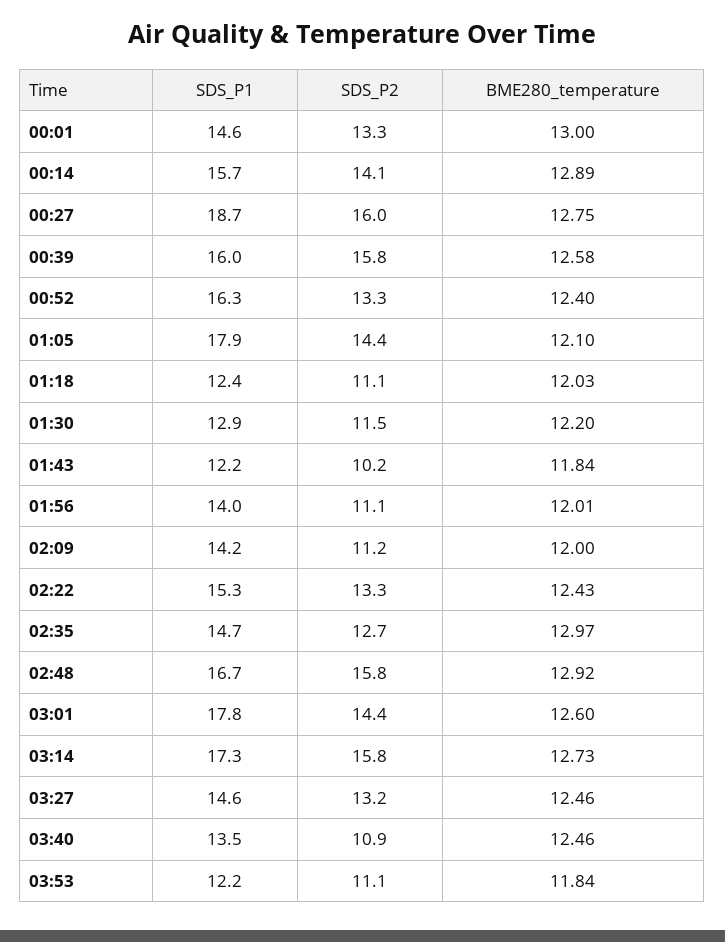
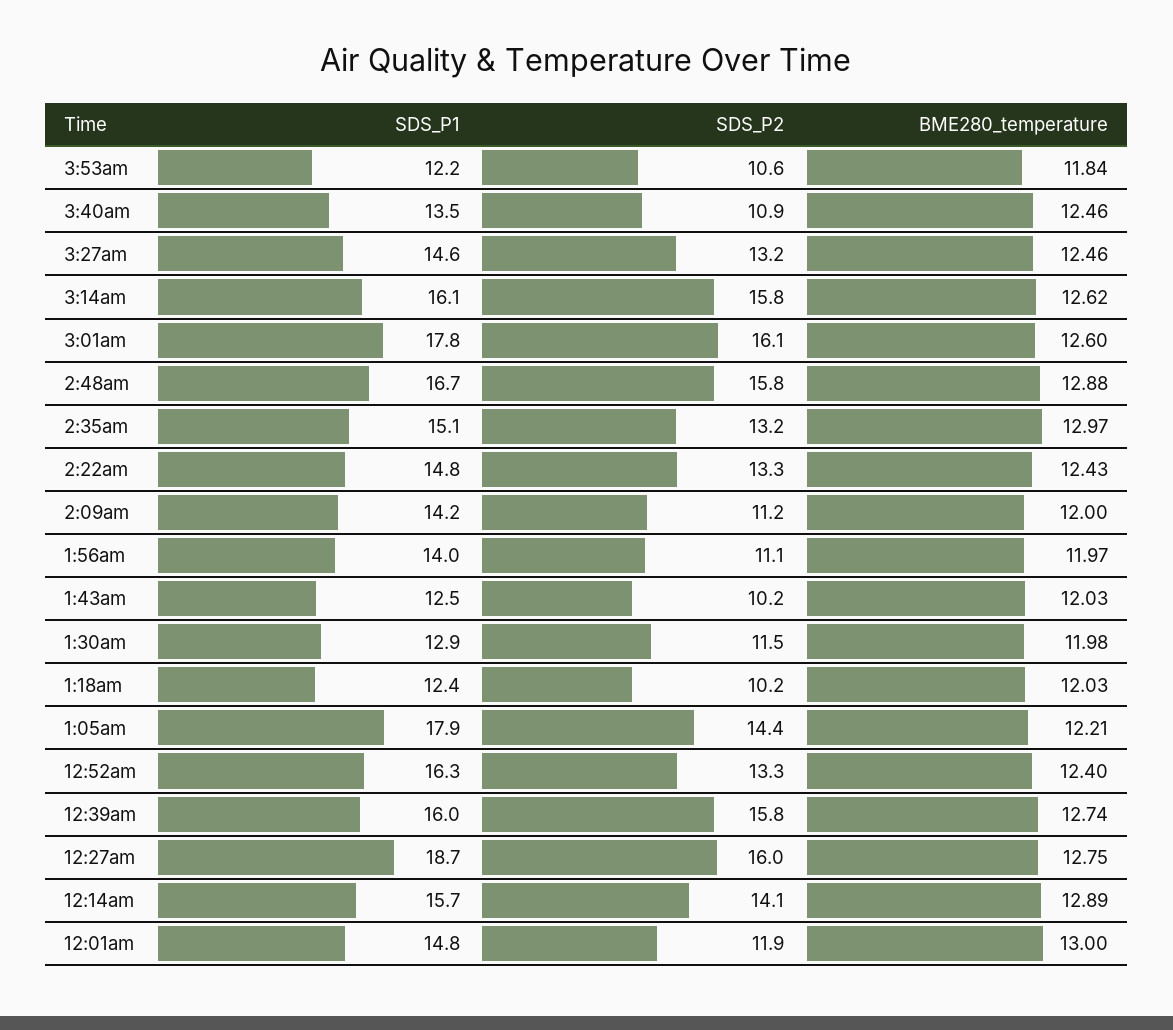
  {
    "SDS_P1": {
-     "00:01": 14.6,
+     "00:01": 14.8,
      "00:14": 15.7,
      "00:27": 18.7,
      "00:39": 16,
      "00:52": 16.3,
      "01:05": 17.9,
      "01:18": 12.4,
      "01:30": 12.9,
-     "01:43": 12.2,
+     "01:43": 12.5,
      "01:56": 14,
      "02:09": 14.2,
-     "02:22": 15.3,
+     "02:22": 14.8,
-     "02:35": 14.7,
+     "02:35": 15.1,
      "02:48": 16.7,
      "03:01": 17.8,
-     "03:14": 17.3,
+     "03:14": 16.1,
      "03:27": 14.6,
      "03:40": 13.5,
      "03:53": 12.2
    },
    "SDS_P2": {
-     "00:01": 13.3,
+     "00:01": 11.9,
      "00:14": 14.1,
      "00:27": 16,
      "00:39": 15.8,
      "00:52": 13.3,
      "01:05": 14.4,
-     "01:18": 11.1,
+     "01:18": 10.2,
      "01:30": 11.5,
      "01:43": 10.2,
      "01:56": 11.1,
      "02:09": 11.2,
      "02:22": 13.3,
-     "02:35": 12.7,
+     "02:35": 13.2,
      "02:48": 15.8,
-     "03:01": 14.4,
+     "03:01": 16.1,
      "03:14": 15.8,
      "03:27": 13.2,
      "03:40": 10.9,
-     "03:53": 11.1
+     "03:53": 10.6
    },
    "BME280_temperature": {
      "00:01": 13,
      "00:14": 12.89,
      "00:27": 12.75,
-     "00:39": 12.58,
+     "00:39": 12.74,
      "00:52": 12.4,
-     "01:05": 12.1,
+     "01:05": 12.21,
      "01:18": 12.03,
-     "01:30": 12.2,
+     "01:30": 11.98,
-     "01:43": 11.84,
+     "01:43": 12.03,
-     "01:56": 12.01,
+     "01:56": 11.97,
      "02:09": 12,
      "02:22": 12.43,
      "02:35": 12.97,
-     "02:48": 12.92,
+     "02:48": 12.88,
      "03:01": 12.6,
-     "03:14": 12.73,
+     "03:14": 12.62,
      "03:27": 12.46,
      "03:40": 12.46,
      "03:53": 11.84
    }
  }

